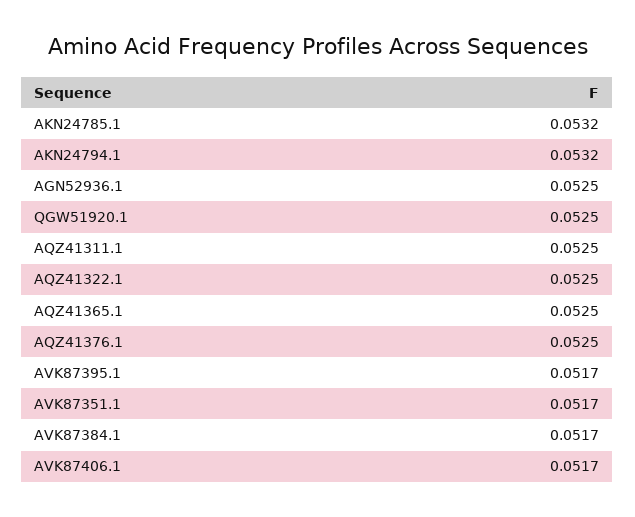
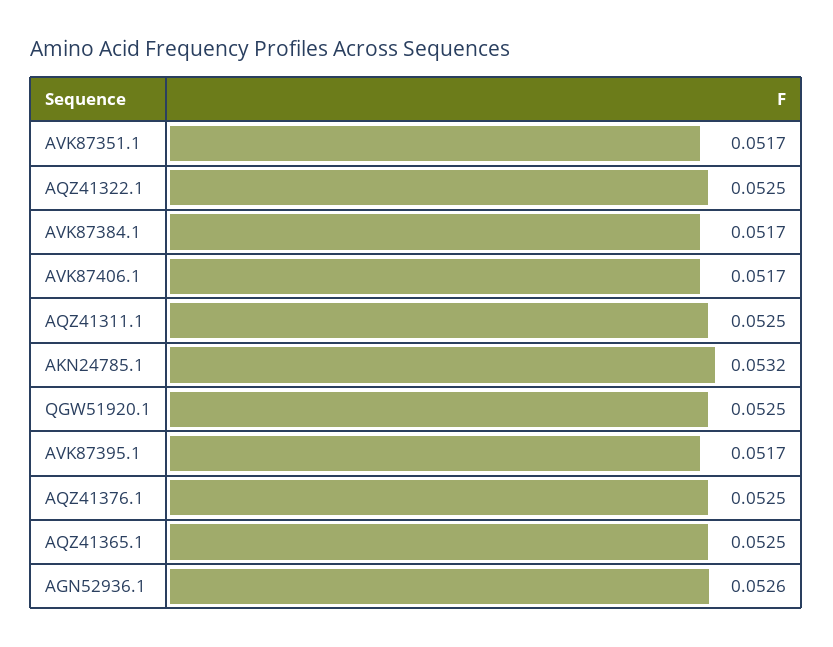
  {
    "AKN24785.1": 0.0532,
-   "AKN24794.1": 0.0532,
-   "AGN52936.1": 0.0525,
+   "AGN52936.1": 0.0526,
    "QGW51920.1": 0.0525,
    "AQZ41311.1": 0.0525,
    "AQZ41322.1": 0.0525,
    "AQZ41365.1": 0.0525,
    "AQZ41376.1": 0.0525,
    "AVK87395.1": 0.0517,
    "AVK87351.1": 0.0517,
    "AVK87384.1": 0.0517,
    "AVK87406.1": 0.0517
  }

